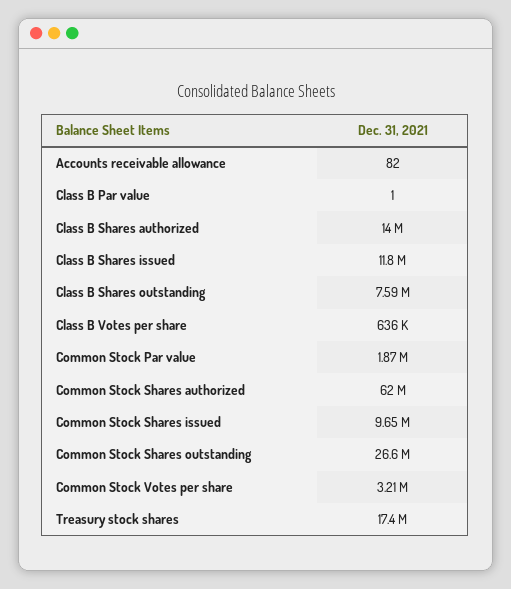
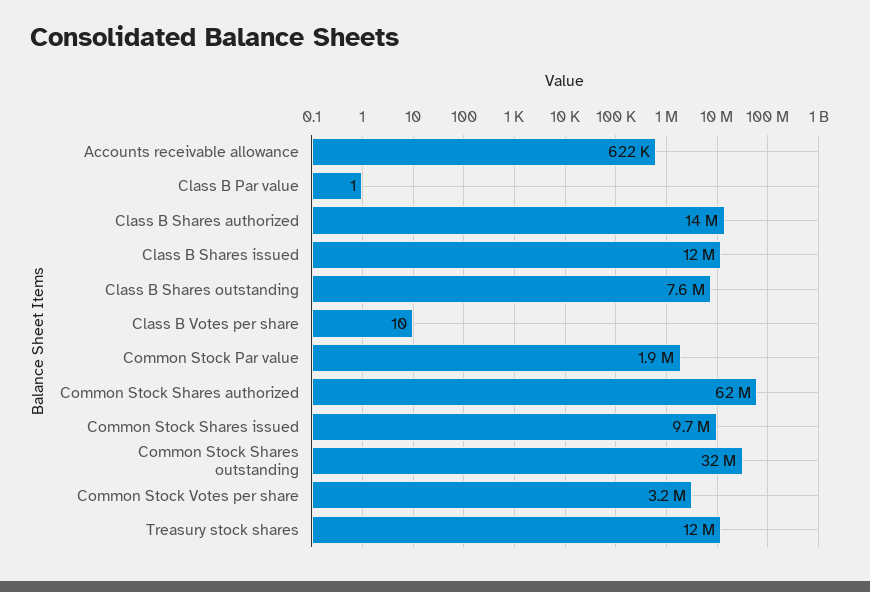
  {
-   "Accounts receivable allowance": 82,
+   "Accounts receivable allowance": 622000,
    "Class B Par value": 1,
    "Class B Shares authorized": 14000000,
    "Class B Shares issued": 11800000,
    "Class B Shares outstanding": 7590000,
-   "Class B Votes per share": 636000,
+   "Class B Votes per share": 10,
    "Common Stock Par value": 1870000,
    "Common Stock Shares authorized": 62000000,
    "Common Stock Shares issued": 9650000,
-   "Common Stock Shares outstanding": 26600000,
+   "Common Stock Shares outstanding": 32000000,
    "Common Stock Votes per share": 3210000,
-   "Treasury stock shares": 17400000
+   "Treasury stock shares": 12000000
  }

